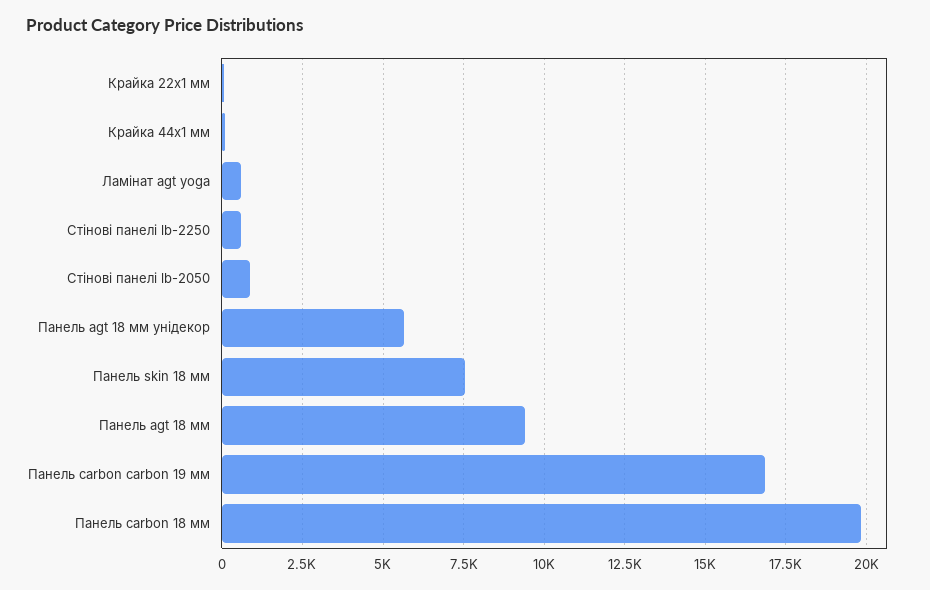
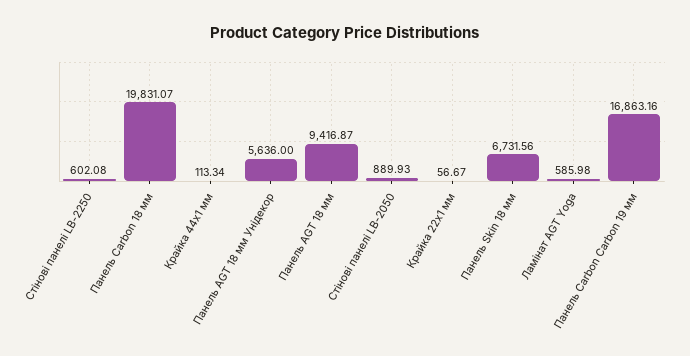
  {
    "Крайка 22x1 мм": 56.67,
    "Крайка 44x1 мм": 113.34,
    "Ламінат agt yoga": 585.98,
    "Стінові панелі lb-2250": 602.08,
    "Стінові панелі lb-2050": 889.93,
    "Панель agt 18 мм унідекор": 5636,
-   "Панель skin 18 мм": 7500,
+   "Панель skin 18 мм": 6731.56,
    "Панель agt 18 мм": 9416.87,
    "Панель carbon carbon 19 мм": 16863.16,
    "Панель carbon 18 мм": 19831.07
  }

